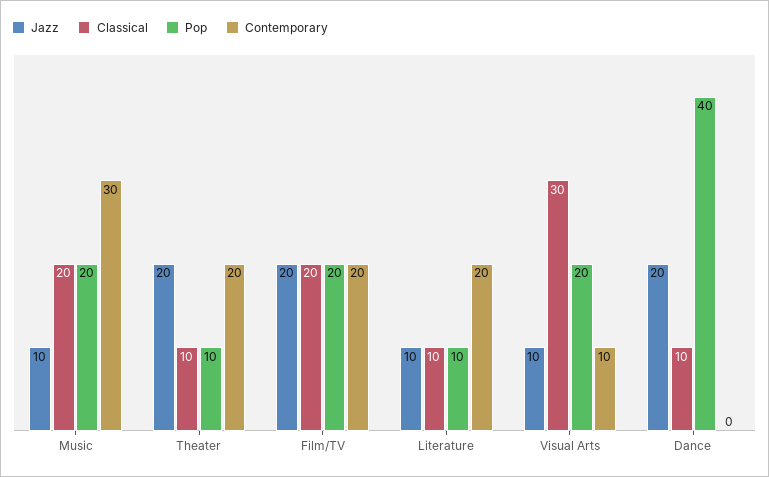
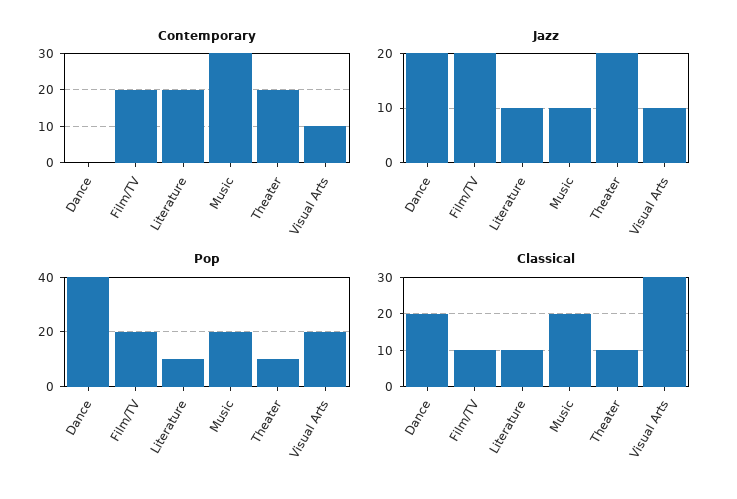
  {
    "Jazz": {
      "Music": 10,
      "Theater": 20,
      "Film/TV": 20,
      "Literature": 10,
      "Visual Arts": 10,
      "Dance": 20
    },
    "Classical": {
      "Music": 20,
      "Theater": 10,
-     "Film/TV": 20,
+     "Film/TV": 10,
      "Literature": 10,
      "Visual Arts": 30,
-     "Dance": 10
+     "Dance": 20
    },
    "Pop": {
      "Music": 20,
      "Theater": 10,
      "Film/TV": 20,
      "Literature": 10,
      "Visual Arts": 20,
      "Dance": 40
    },
    "Contemporary": {
      "Music": 30,
      "Theater": 20,
      "Film/TV": 20,
      "Literature": 20,
      "Visual Arts": 10,
      "Dance": 0
    }
  }

